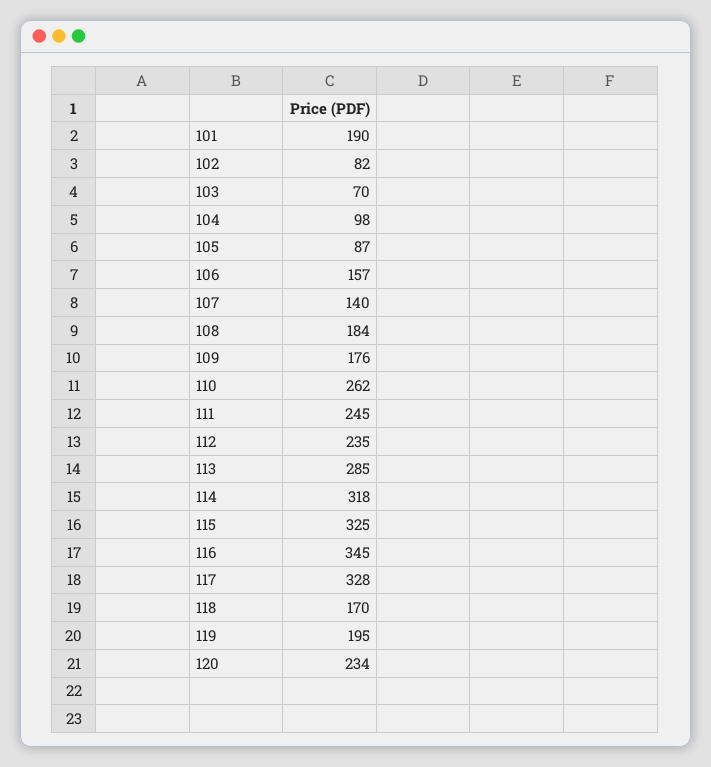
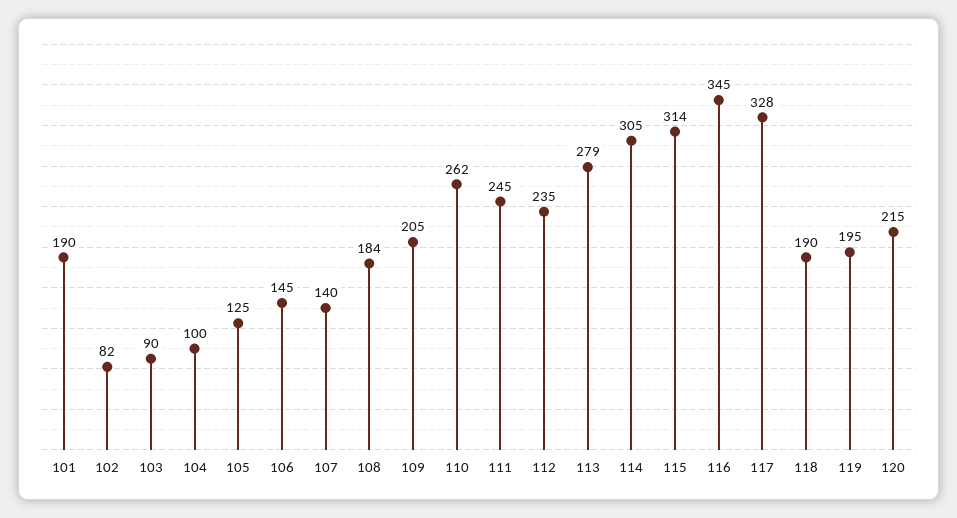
  {
    "101": 190,
    "102": 82,
-   "103": 70,
+   "103": 90,
-   "104": 98,
+   "104": 100,
-   "105": 87,
+   "105": 125,
-   "106": 157,
+   "106": 145,
    "107": 140,
    "108": 184,
-   "109": 176,
+   "109": 205,
    "110": 262,
    "111": 245,
    "112": 235,
-   "113": 285,
+   "113": 279,
-   "114": 318,
+   "114": 305,
-   "115": 325,
+   "115": 314,
    "116": 345,
    "117": 328,
-   "118": 170,
+   "118": 190,
    "119": 195,
-   "120": 234
+   "120": 215
  }

